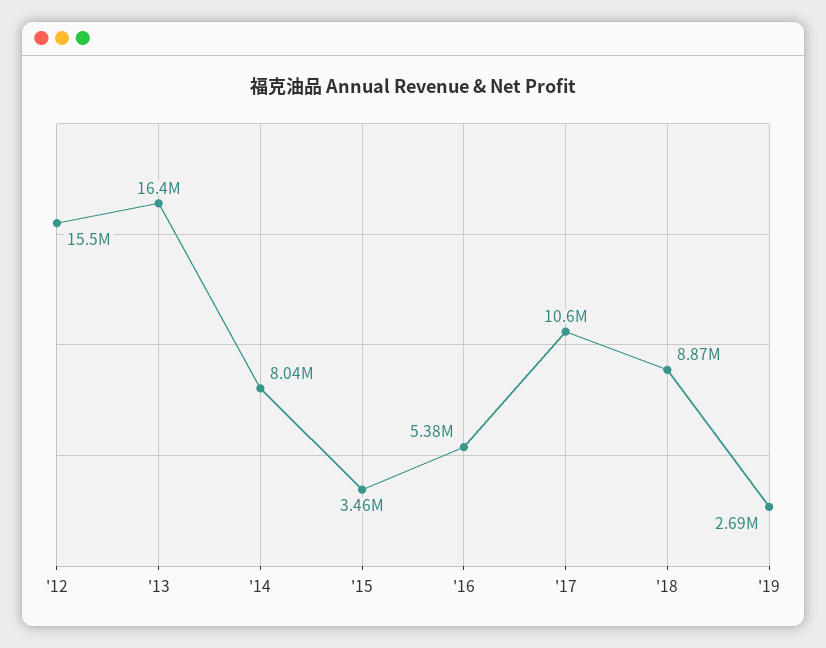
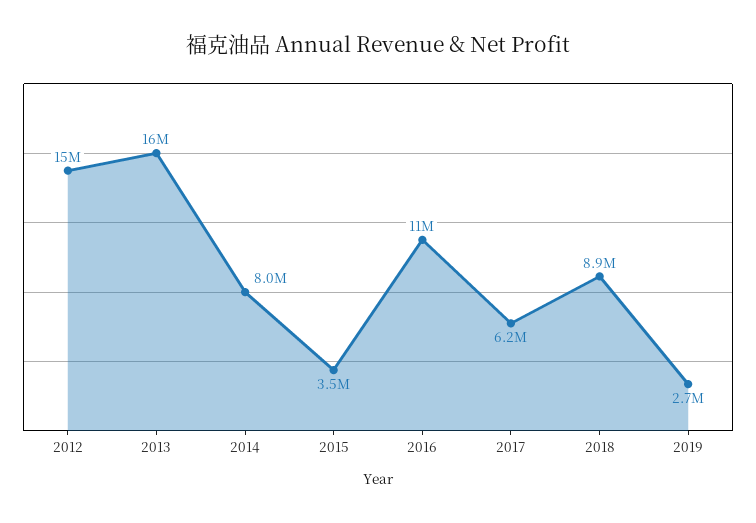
  {
    "'12": 15500000,
    "'13": 16400000,
    "'14": 8040000,
    "'15": 3460000,
-   "'16": 5380000,
+   "'16": 11000000,
-   "'17": 10600000,
+   "'17": 6200000,
    "'18": 8870000,
    "'19": 2690000
  }

